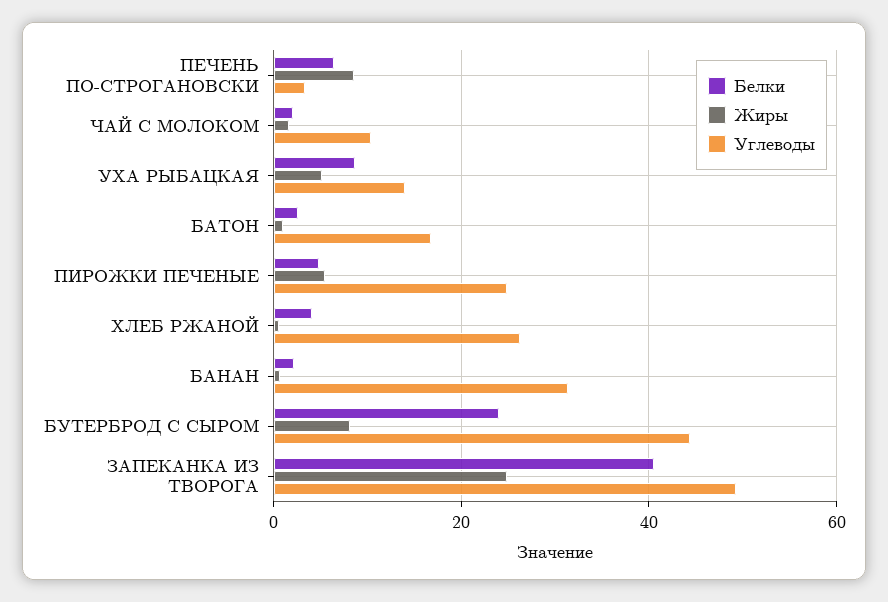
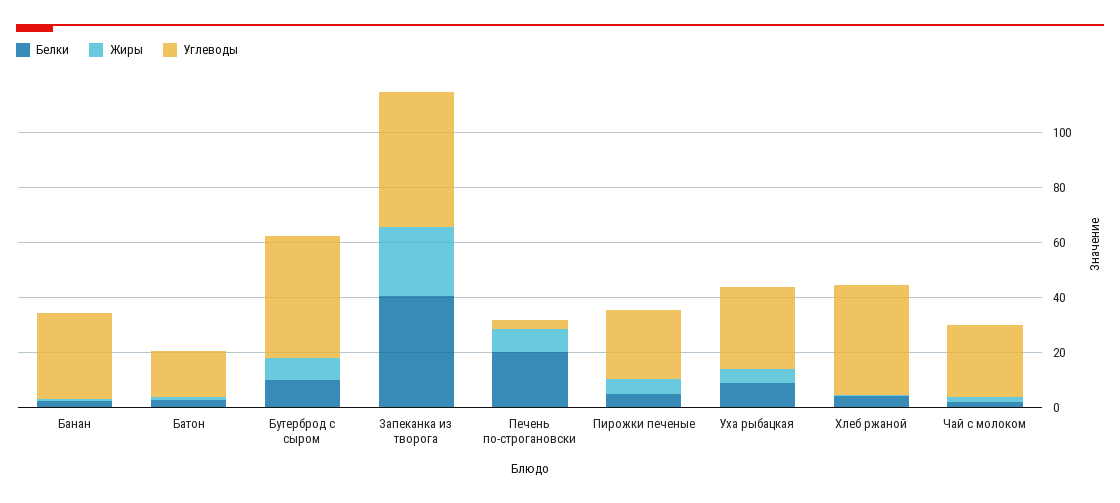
  {
    "Белки": {
-     "ПЕЧЕНЬ ПО-СТРОГАНОВСКИ": 6,
+     "ПЕЧЕНЬ ПО-СТРОГАНОВСКИ": 20,
      "ЧАЙ С МОЛОКОМ": 2,
      "УХА РЫБАЦКАЯ": 8,
      "БАТОН": 2,
      "ПИРОЖКИ ПЕЧЕНЫЕ": 4,
      "ХЛЕБ РЖАНОЙ": 4,
      "БАНАН": 2,
-     "БУТЕРБРОД С СЫРОМ": 24,
+     "БУТЕРБРОД С СЫРОМ": 10,
      "ЗАПЕКАНКА ИЗ ТВОРОГА": 40
    },
    "Жиры": {
      "ПЕЧЕНЬ ПО-СТРОГАНОВСКИ": 8,
      "ЧАЙ С МОЛОКОМ": 2,
      "УХА РЫБАЦКАЯ": 6,
      "БАТОН": 2,
      "ПИРОЖКИ ПЕЧЕНЫЕ": 6,
      "ХЛЕБ РЖАНОЙ": 0,
      "БАНАН": 0,
      "БУТЕРБРОД С СЫРОМ": 8,
      "ЗАПЕКАНКА ИЗ ТВОРОГА": 24
    },
    "Углеводы": {
      "ПЕЧЕНЬ ПО-СТРОГАНОВСКИ": 4,
-     "ЧАЙ С МОЛОКОМ": 10,
+     "ЧАЙ С МОЛОКОМ": 25,
-     "УХА РЫБАЦКАЯ": 14,
+     "УХА РЫБАЦКАЯ": 30,
      "БАТОН": 16,
      "ПИРОЖКИ ПЕЧЕНЫЕ": 24,
-     "ХЛЕБ РЖАНОЙ": 26,
+     "ХЛЕБ РЖАНОЙ": 40,
      "БАНАН": 32,
      "БУТЕРБРОД С СЫРОМ": 44,
      "ЗАПЕКАНКА ИЗ ТВОРОГА": 50
    }
  }

